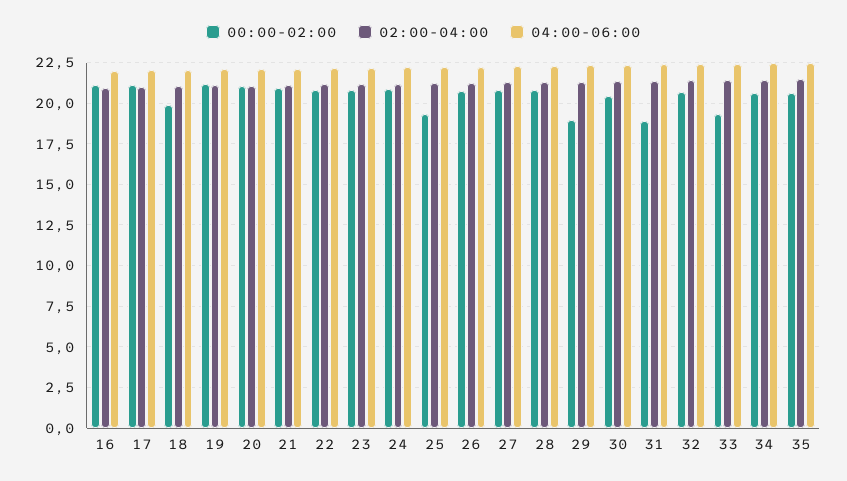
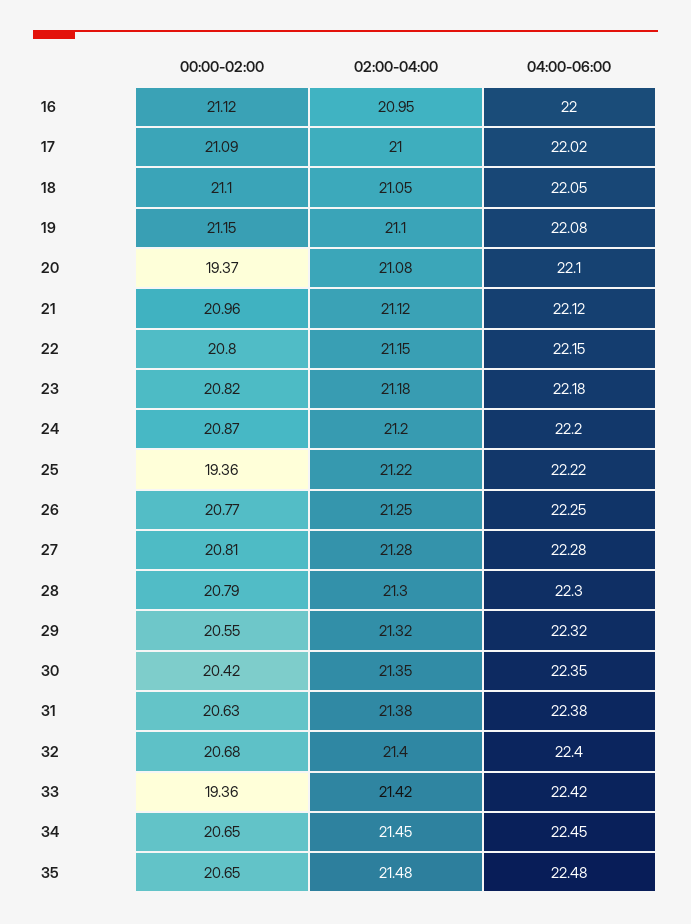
  {
    "00:00-02:00": {
      "16": 21.12,
      "17": 21.09,
-     "18": 20,
+     "18": 21.1,
      "19": 21.15,
-     "20": 21,
+     "20": 19.37,
      "21": 20.96,
      "22": 20.8,
      "23": 20.82,
      "24": 20.87,
      "25": 19.36,
      "26": 20.77,
      "27": 20.81,
      "28": 20.79,
-     "29": 19,
+     "29": 20.55,
      "30": 20.42,
-     "31": 19,
+     "31": 20.63,
      "32": 20.68,
      "33": 19.36,
      "34": 20.65,
      "35": 20.65
    },
    "02:00-04:00": {
      "16": 20.95,
      "17": 21,
      "18": 21.05,
      "19": 21.1,
      "20": 21.08,
      "21": 21.12,
      "22": 21.15,
      "23": 21.18,
      "24": 21.2,
      "25": 21.22,
      "26": 21.25,
      "27": 21.28,
      "28": 21.3,
      "29": 21.32,
      "30": 21.35,
      "31": 21.38,
      "32": 21.4,
      "33": 21.42,
      "34": 21.45,
      "35": 21.48
    },
    "04:00-06:00": {
      "16": 22,
      "17": 22.02,
      "18": 22.05,
      "19": 22.08,
      "20": 22.1,
      "21": 22.12,
      "22": 22.15,
      "23": 22.18,
      "24": 22.2,
      "25": 22.22,
      "26": 22.25,
      "27": 22.28,
      "28": 22.3,
      "29": 22.32,
      "30": 22.35,
      "31": 22.38,
      "32": 22.4,
      "33": 22.42,
      "34": 22.45,
      "35": 22.48
    }
  }

